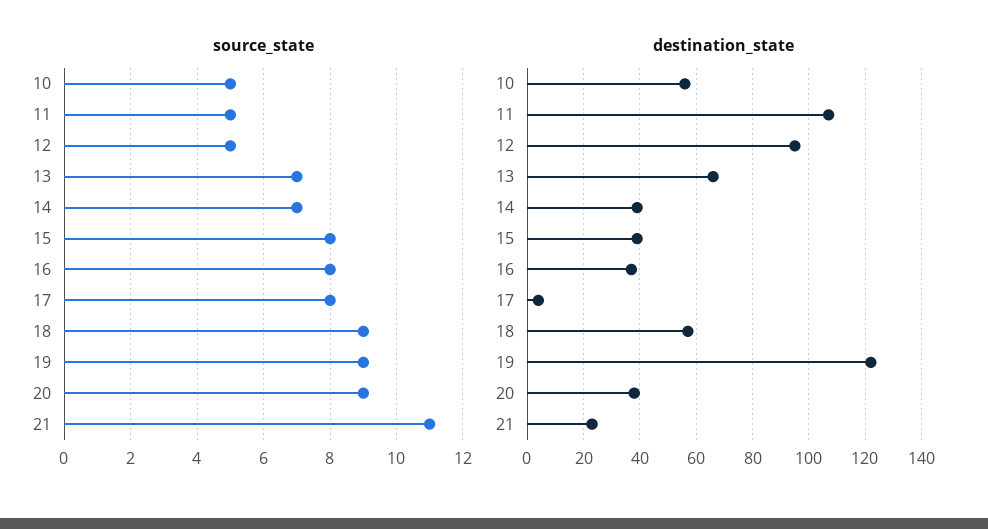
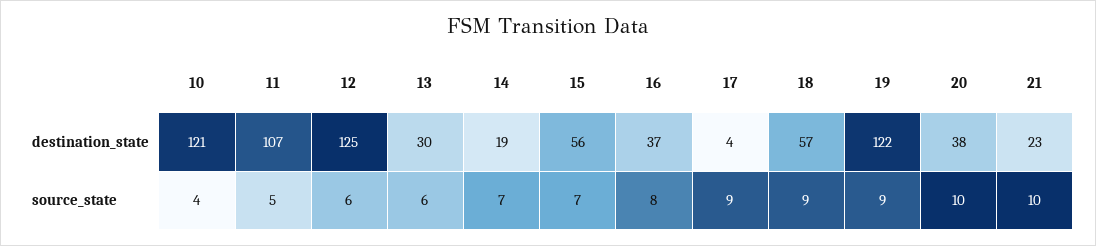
  {
    "source_state": {
-     "10": 5,
+     "10": 4,
      "11": 5,
-     "12": 5,
+     "12": 6,
-     "13": 7,
+     "13": 6,
      "14": 7,
-     "15": 8,
+     "15": 7,
      "16": 8,
-     "17": 8,
+     "17": 9,
      "18": 9,
      "19": 9,
-     "20": 9,
+     "20": 10,
-     "21": 11
+     "21": 10
    },
    "destination_state": {
-     "10": 55,
+     "10": 121,
      "11": 107,
-     "12": 95,
+     "12": 125,
-     "13": 65,
+     "13": 30,
-     "14": 40,
+     "14": 19,
-     "15": 40,
+     "15": 56,
      "16": 37,
      "17": 4,
      "18": 57,
      "19": 122,
      "20": 38,
      "21": 23
    }
  }

